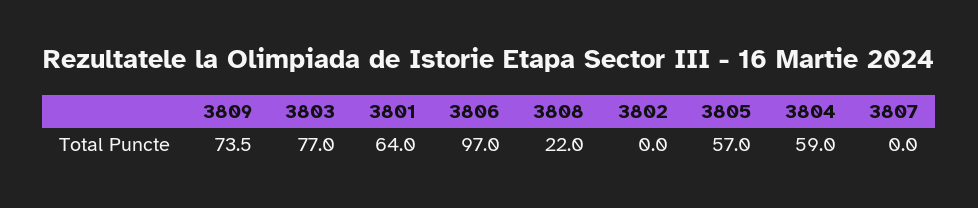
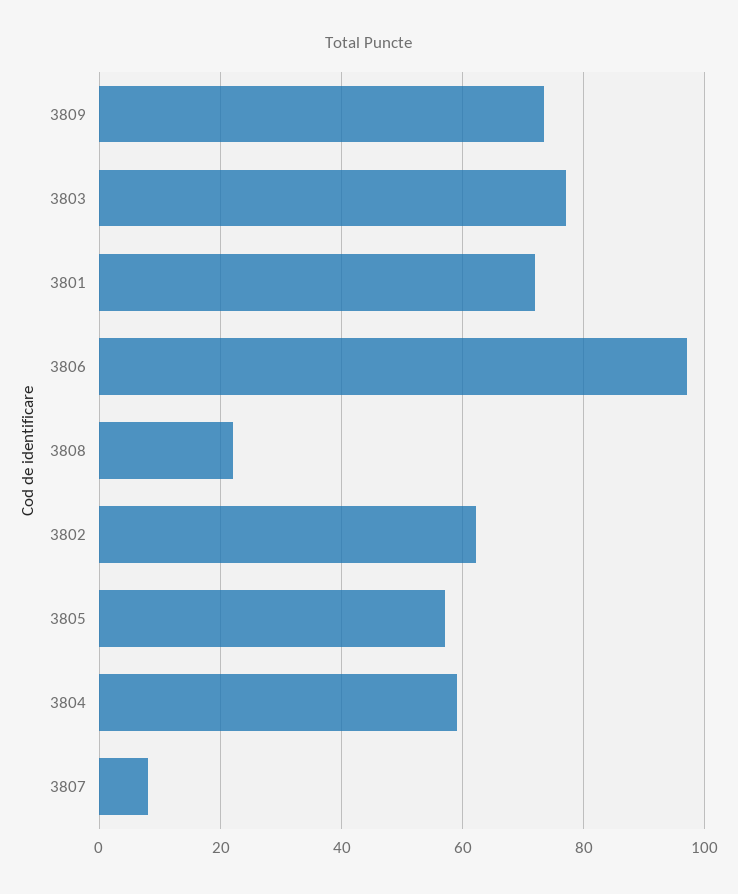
  {
    "3809": 73.5,
    "3803": 77,
-   "3801": 64,
+   "3801": 72,
    "3806": 97,
    "3808": 22,
-   "3802": 0,
+   "3802": 62,
    "3805": 57,
    "3804": 59,
-   "3807": 0
+   "3807": 8
  }

